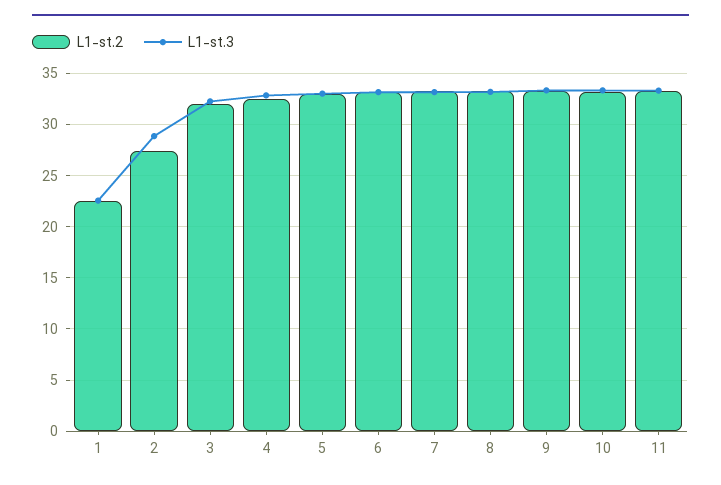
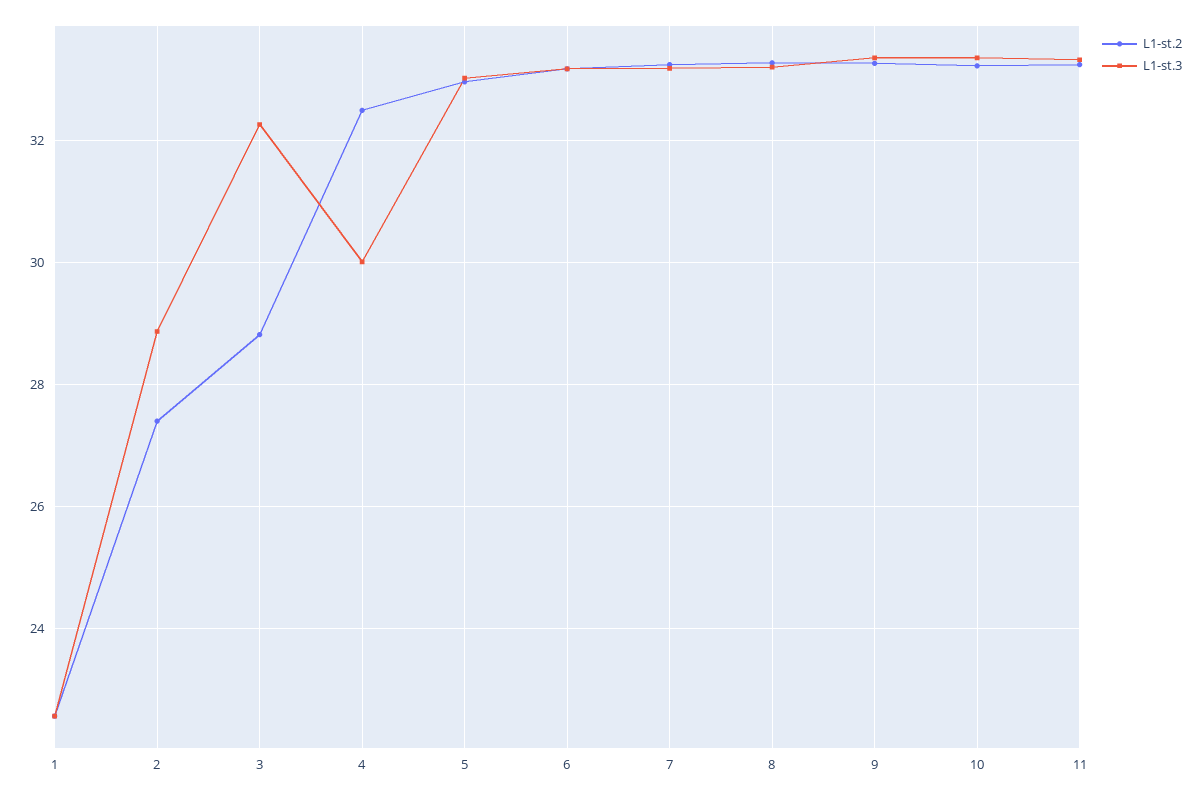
  {
    "L1-st.2": {
      "1": 22.6,
      "2": 27.4,
-     "3": 32,
+     "3": 28.8,
      "4": 32.4,
      "5": 33,
      "6": 33.2,
      "7": 33.2,
      "8": 33.2,
      "9": 33.2,
      "10": 33.2,
      "11": 33.2
    },
    "L1-st.3": {
      "1": 22.6,
      "2": 28.8,
      "3": 32.2,
-     "4": 33,
+     "4": 30,
      "5": 33,
      "6": 33.2,
      "7": 33.2,
      "8": 33.2,
      "9": 33.4,
      "10": 33.4,
      "11": 33.4
    }
  }

